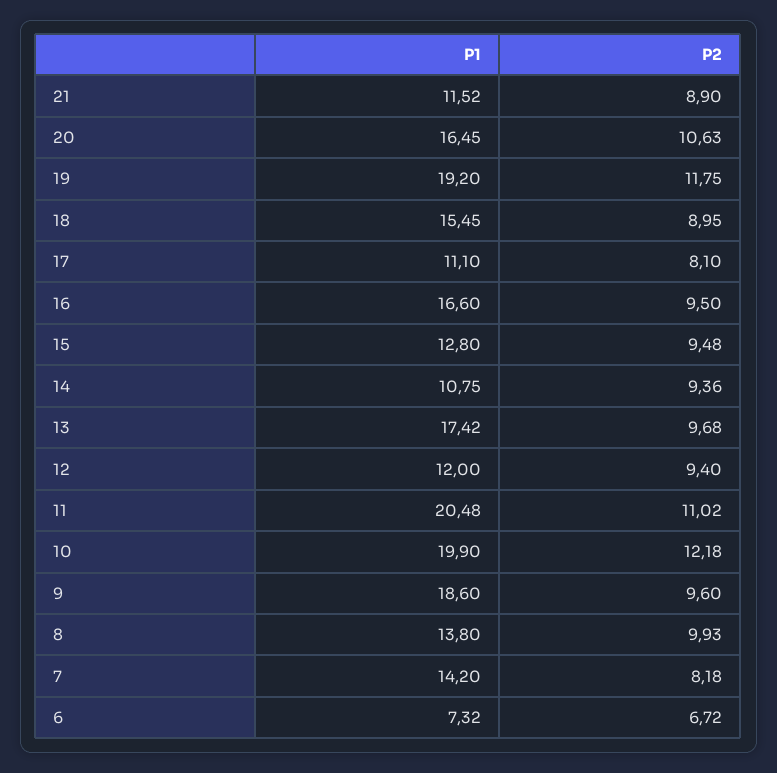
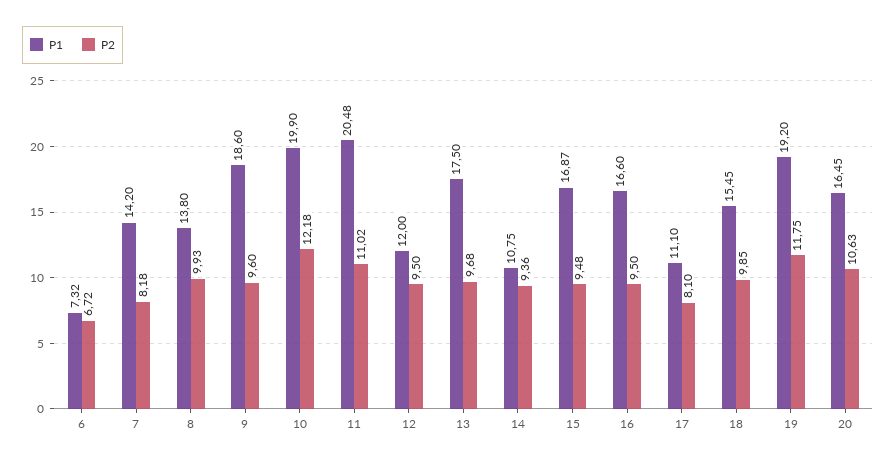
  {
    "P1": {
-     "21": 11.52,
      "20": 16.45,
      "19": 19.2,
      "18": 15.45,
      "17": 11.1,
      "16": 16.6,
-     "15": 12.8,
+     "15": 16.87,
      "14": 10.75,
-     "13": 17.42,
+     "13": 17.5,
      "12": 12,
      "11": 20.48,
      "10": 19.9,
      "9": 18.6,
      "8": 13.8,
      "7": 14.2,
      "6": 7.32
    },
    "P2": {
-     "21": 8.9,
      "20": 10.63,
      "19": 11.75,
-     "18": 8.95,
+     "18": 9.85,
      "17": 8.1,
      "16": 9.5,
      "15": 9.48,
      "14": 9.36,
      "13": 9.68,
-     "12": 9.4,
+     "12": 9.5,
      "11": 11.02,
      "10": 12.18,
      "9": 9.6,
      "8": 9.93,
      "7": 8.18,
      "6": 6.72
    }
  }

